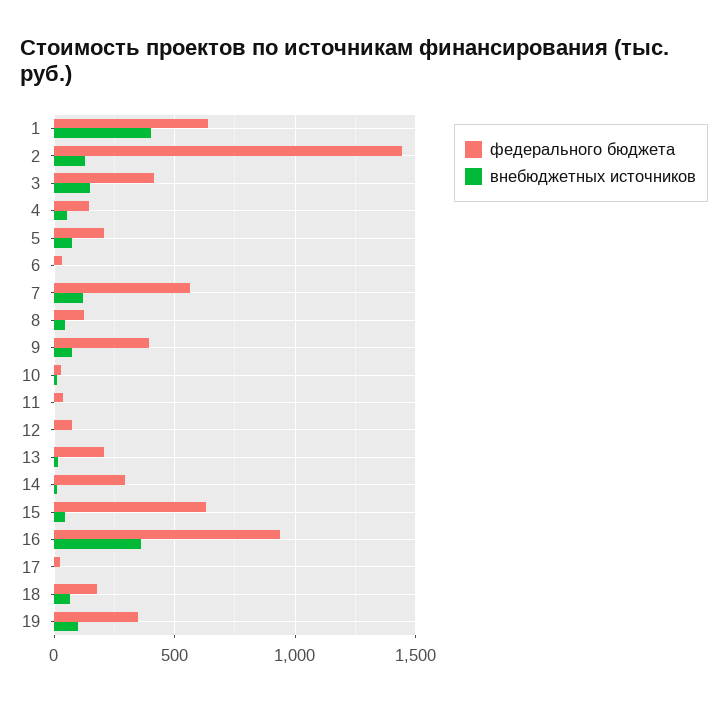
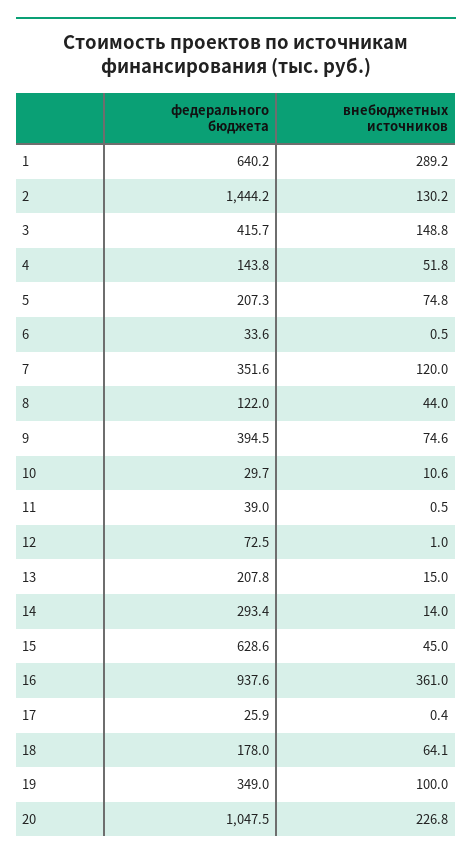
  {
    "федерального бюджета": {
      "1": 640.2,
      "2": 1444.2,
      "3": 415.7,
      "4": 143.8,
      "5": 207.3,
      "6": 33.6,
-     "7": 550,
+     "7": 351.6,
      "8": 122,
      "9": 394.5,
      "10": 29.7,
      "11": 39,
      "12": 72.5,
      "13": 207.8,
      "14": 293.4,
      "15": 628.6,
      "16": 937.6,
      "17": 25.9,
      "18": 178,
-     "19": 349
+     "19": 349,
+     "20": 1047.5
    },
    "внебюджетных источников": {
-     "1": 400,
+     "1": 289.2,
      "2": 130.2,
      "3": 148.8,
      "4": 51.8,
      "5": 74.8,
      "6": 0.5,
      "7": 120,
      "8": 44,
      "9": 74.6,
      "10": 10.6,
      "11": 0.5,
      "12": 1,
      "13": 15,
      "14": 14,
      "15": 45,
      "16": 361,
      "17": 0.4,
      "18": 64.1,
-     "19": 100
+     "19": 100,
+     "20": 226.8
    }
  }

